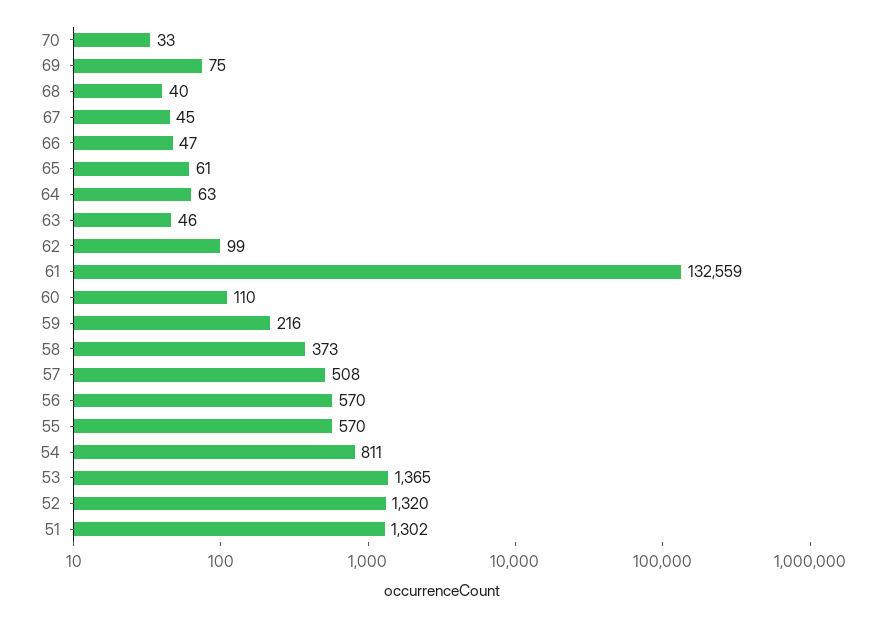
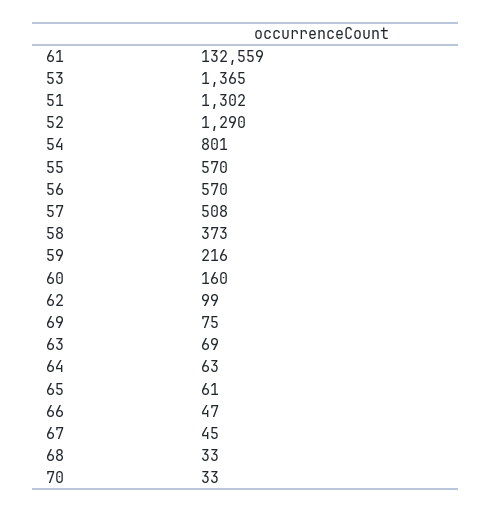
  {
    "70": 33,
    "69": 75,
-   "68": 40,
+   "68": 33,
    "67": 45,
    "66": 47,
    "65": 61,
    "64": 63,
-   "63": 46,
+   "63": 69,
    "62": 99,
    "61": 132559,
-   "60": 110,
+   "60": 160,
    "59": 216,
    "58": 373,
    "57": 508,
    "56": 570,
    "55": 570,
-   "54": 811,
+   "54": 801,
    "53": 1365,
-   "52": 1320,
+   "52": 1290,
    "51": 1302
  }

